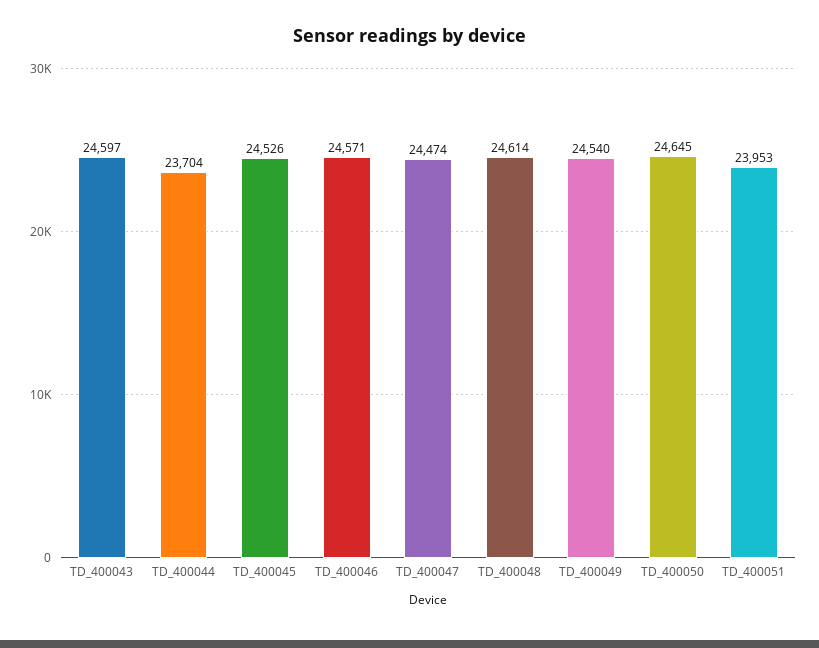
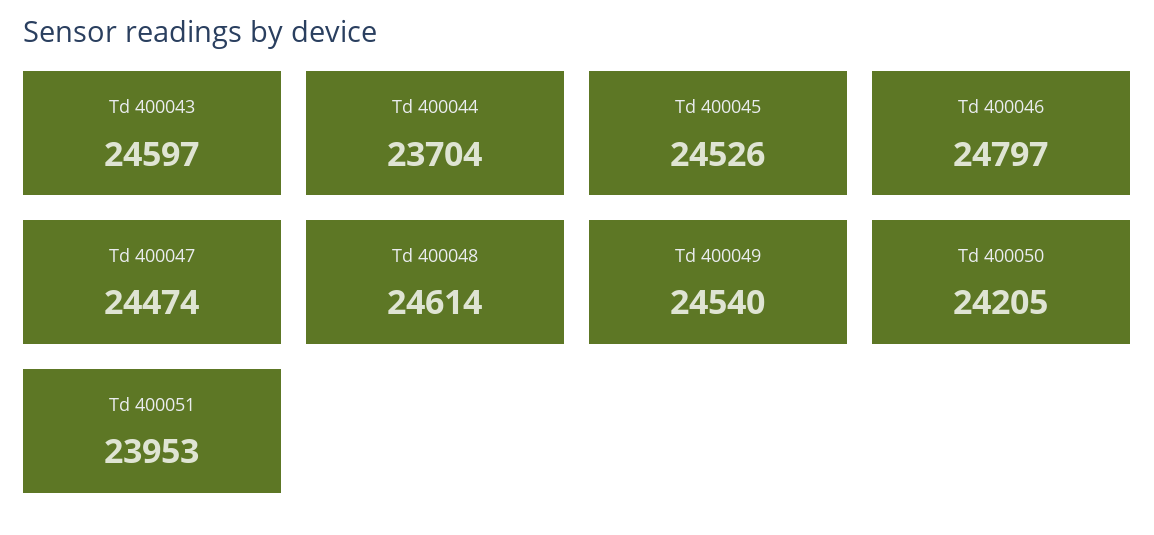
  {
    "TD_400043": 24597,
    "TD_400044": 23704,
    "TD_400045": 24526,
-   "TD_400046": 24571,
+   "TD_400046": 24797,
    "TD_400047": 24474,
    "TD_400048": 24614,
    "TD_400049": 24540,
-   "TD_400050": 24645,
+   "TD_400050": 24205,
    "TD_400051": 23953
  }

